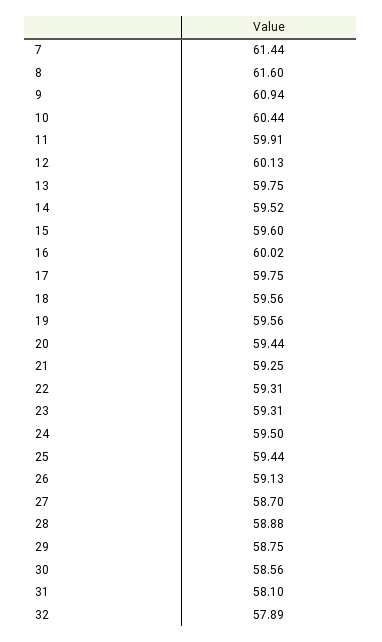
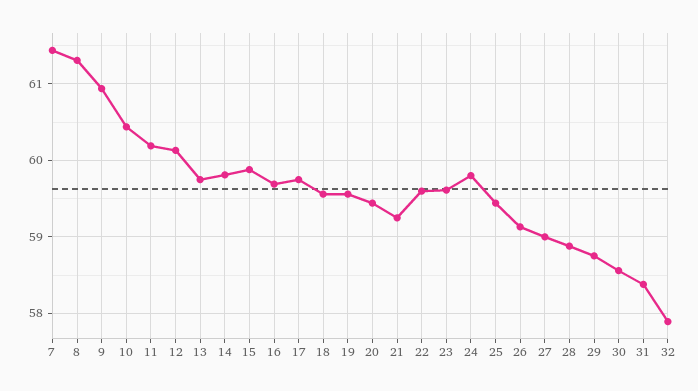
  {
    "7": 61.44,
-   "8": 61.6,
+   "8": 61.3,
    "9": 60.94,
    "10": 60.44,
-   "11": 59.91,
+   "11": 60.2,
    "12": 60.13,
    "13": 59.75,
-   "14": 59.52,
+   "14": 59.8,
-   "15": 59.6,
+   "15": 59.9,
-   "16": 60.02,
+   "16": 59.7,
    "17": 59.75,
    "18": 59.56,
    "19": 59.56,
    "20": 59.44,
    "21": 59.25,
-   "22": 59.31,
+   "22": 59.6,
-   "23": 59.31,
+   "23": 59.6,
-   "24": 59.5,
+   "24": 59.8,
    "25": 59.44,
    "26": 59.13,
-   "27": 58.7,
+   "27": 59,
    "28": 58.88,
    "29": 58.75,
    "30": 58.56,
-   "31": 58.1,
+   "31": 58.4,
    "32": 57.89
  }

